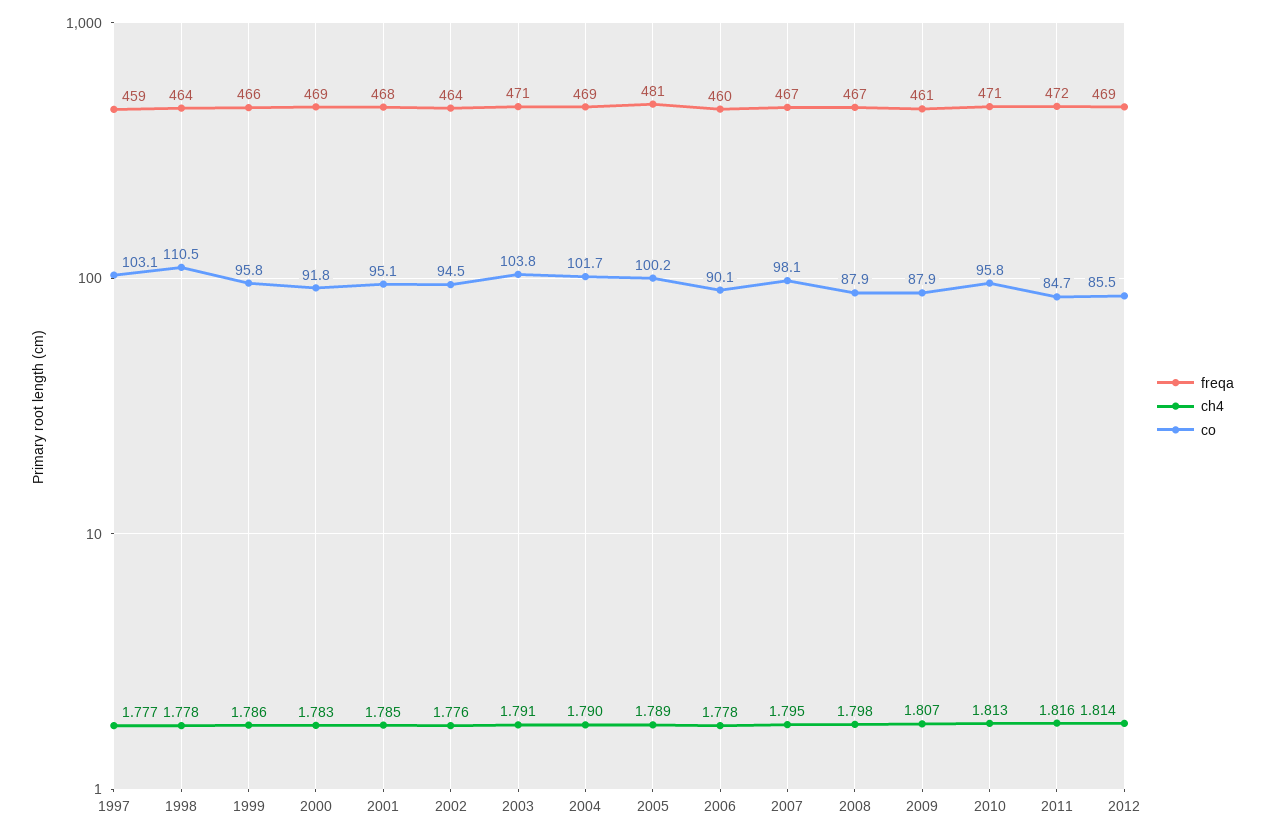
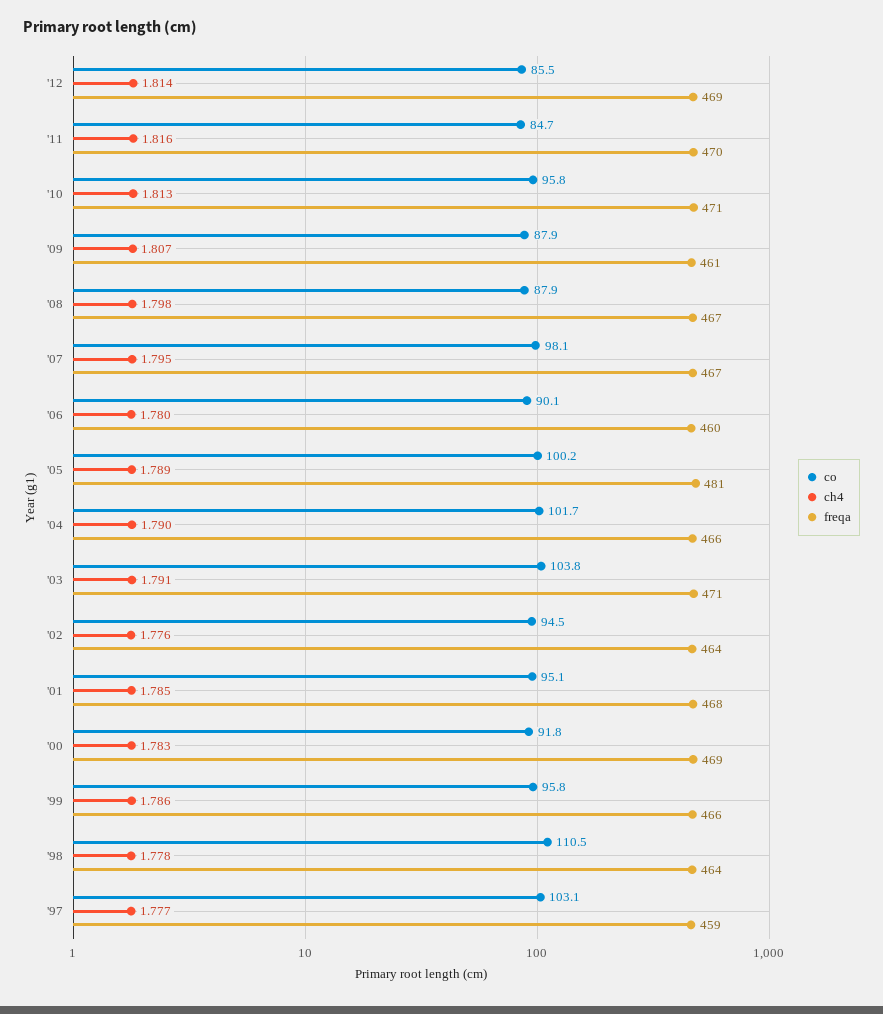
  {
    "freqa": {
      "1997": 459,
      "1998": 464,
      "1999": 466,
      "2000": 469,
      "2001": 468,
      "2002": 464,
      "2003": 471,
-     "2004": 469,
+     "2004": 466,
      "2005": 481,
      "2006": 460,
      "2007": 467,
      "2008": 467,
      "2009": 461,
      "2010": 471,
-     "2011": 472,
+     "2011": 470,
      "2012": 469
    },
    "ch4": {
      "1997": 1.777,
      "1998": 1.778,
      "1999": 1.786,
      "2000": 1.783,
      "2001": 1.785,
      "2002": 1.776,
      "2003": 1.791,
      "2004": 1.79,
      "2005": 1.789,
-     "2006": 1.778,
+     "2006": 1.78,
      "2007": 1.795,
      "2008": 1.798,
      "2009": 1.807,
      "2010": 1.813,
      "2011": 1.816,
      "2012": 1.814
    },
    "co": {
      "1997": 103.1,
      "1998": 110.5,
      "1999": 95.8,
      "2000": 91.8,
      "2001": 95.1,
      "2002": 94.5,
      "2003": 103.8,
      "2004": 101.7,
      "2005": 100.2,
      "2006": 90.1,
      "2007": 98.1,
      "2008": 87.9,
      "2009": 87.9,
      "2010": 95.8,
      "2011": 84.7,
      "2012": 85.5
    }
  }

